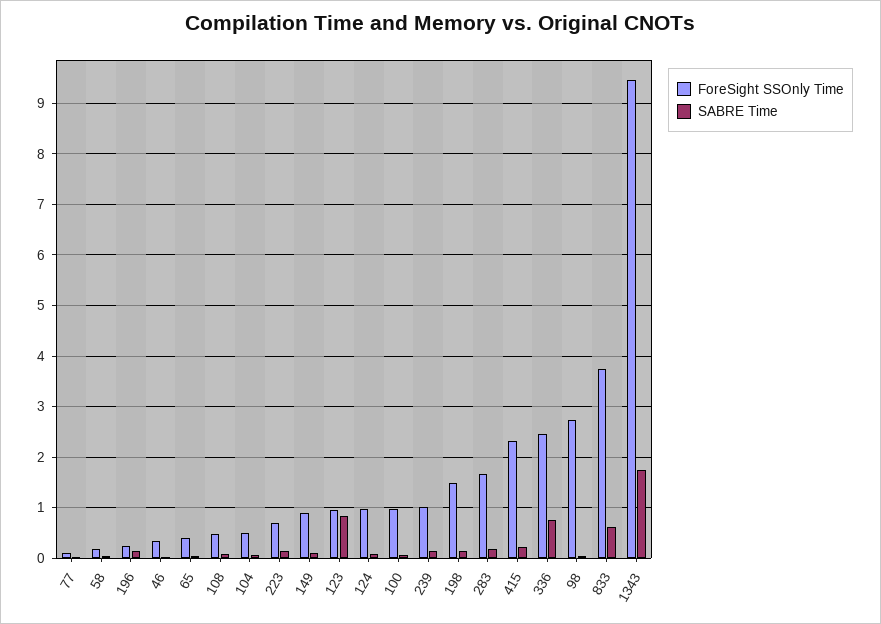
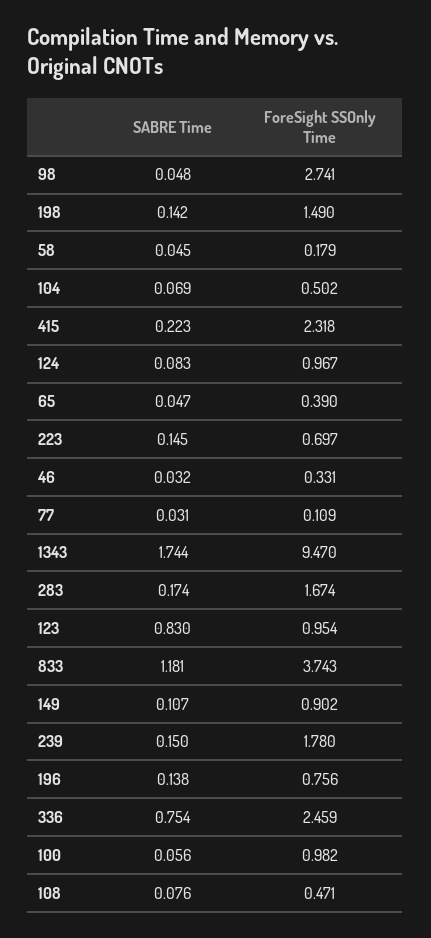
  {
    "ForeSight SSOnly Time": {
      "77": 0.109,
      "58": 0.179,
-     "196": 0.2,
+     "196": 0.756,
      "46": 0.331,
      "65": 0.39,
      "108": 0.471,
      "104": 0.502,
      "223": 0.697,
      "149": 0.902,
      "123": 0.954,
      "124": 0.967,
      "100": 0.982,
-     "239": 1,
+     "239": 1.78,
      "198": 1.49,
      "283": 1.674,
      "415": 2.318,
      "336": 2.459,
      "98": 2.741,
      "833": 3.743,
      "1343": 9.47
    },
    "SABRE Time": {
      "77": 0.031,
      "58": 0.045,
      "196": 0.138,
      "46": 0.032,
      "65": 0.047,
      "108": 0.076,
      "104": 0.069,
      "223": 0.145,
      "149": 0.107,
      "123": 0.83,
      "124": 0.083,
      "100": 0.056,
      "239": 0.15,
      "198": 0.142,
      "283": 0.174,
      "415": 0.223,
      "336": 0.754,
      "98": 0.048,
-     "833": 0.6,
+     "833": 1.181,
      "1343": 1.744
    }
  }

